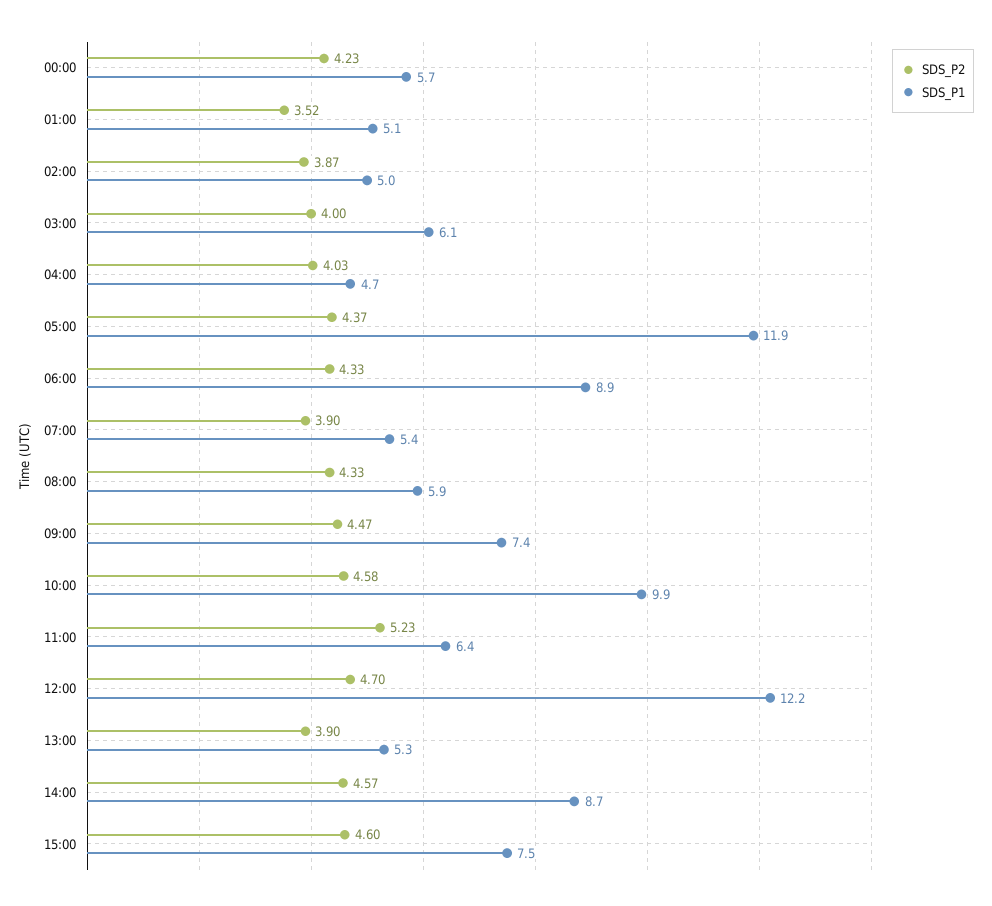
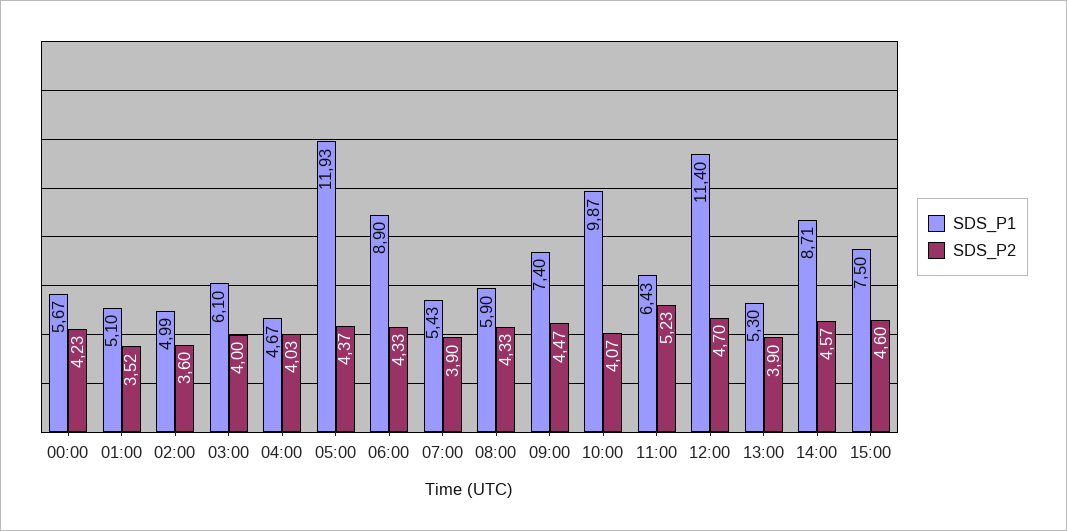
  {
    "SDS_P2": {
      "00:00": 4.23,
      "01:00": 3.52,
-     "02:00": 3.87,
+     "02:00": 3.6,
      "03:00": 4,
      "04:00": 4.03,
      "05:00": 4.37,
      "06:00": 4.33,
      "07:00": 3.9,
      "08:00": 4.33,
      "09:00": 4.47,
-     "10:00": 4.58,
+     "10:00": 4.07,
      "11:00": 5.23,
      "12:00": 4.7,
      "13:00": 3.9,
      "14:00": 4.57,
      "15:00": 4.6
    },
    "SDS_P1": {
      "00:00": 5.67,
      "01:00": 5.1,
      "02:00": 4.99,
      "03:00": 6.1,
      "04:00": 4.67,
      "05:00": 11.93,
      "06:00": 8.9,
      "07:00": 5.43,
      "08:00": 5.9,
      "09:00": 7.4,
      "10:00": 9.87,
      "11:00": 6.43,
-     "12:00": 12.2,
+     "12:00": 11.4,
      "13:00": 5.3,
      "14:00": 8.71,
      "15:00": 7.5
    }
  }

